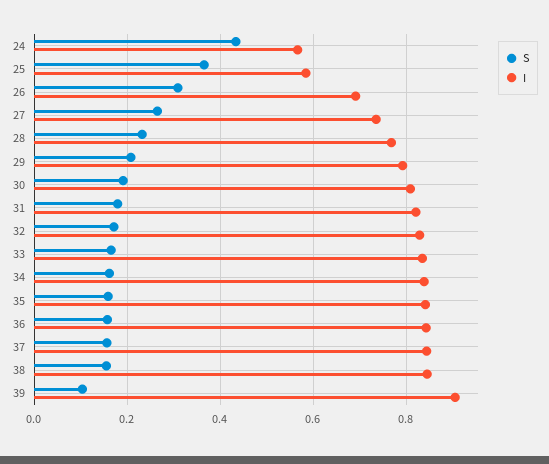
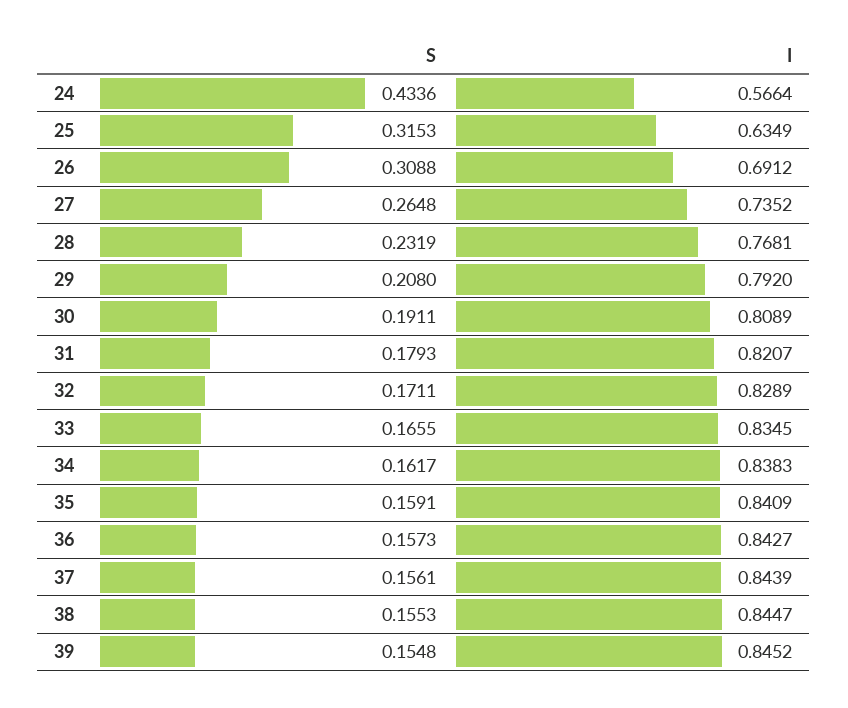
  {
    "S": {
      "24": 0.4336,
-     "25": 0.36,
+     "25": 0.3153,
      "26": 0.3088,
      "27": 0.2648,
      "28": 0.2319,
      "29": 0.208,
      "30": 0.1911,
      "31": 0.1793,
      "32": 0.1711,
      "33": 0.1655,
      "34": 0.1617,
      "35": 0.1591,
      "36": 0.1573,
      "37": 0.1561,
      "38": 0.1553,
-     "39": 0.1
+     "39": 0.1548
    },
    "I": {
      "24": 0.5664,
-     "25": 0.58,
+     "25": 0.6349,
      "26": 0.6912,
      "27": 0.7352,
      "28": 0.7681,
      "29": 0.792,
      "30": 0.8089,
      "31": 0.8207,
      "32": 0.8289,
      "33": 0.8345,
      "34": 0.8383,
      "35": 0.8409,
      "36": 0.8427,
      "37": 0.8439,
      "38": 0.8447,
-     "39": 0.9
+     "39": 0.8452
    }
  }

